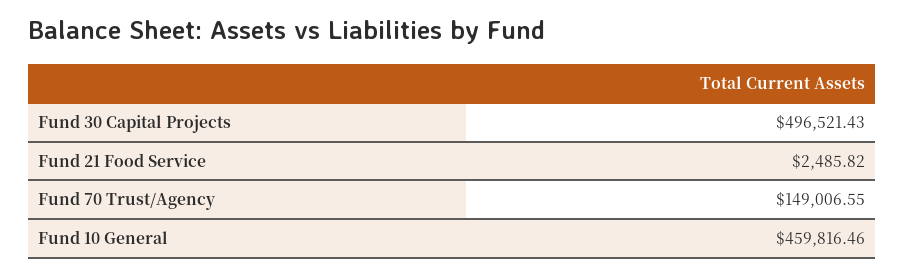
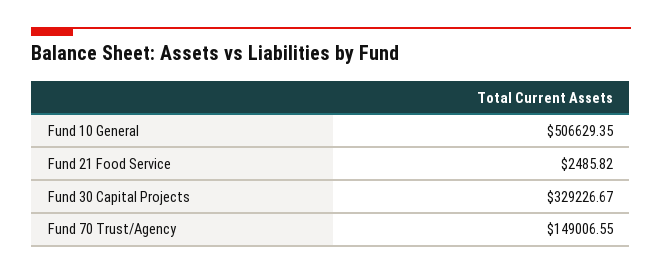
  {
-   "Fund 30 Capital Projects": 496521.43,
+   "Fund 30 Capital Projects": 329226.67,
    "Fund 21 Food Service": 2485.82,
    "Fund 70 Trust/Agency": 149006.55,
-   "Fund 10 General": 459816.46
+   "Fund 10 General": 506629.35
  }

